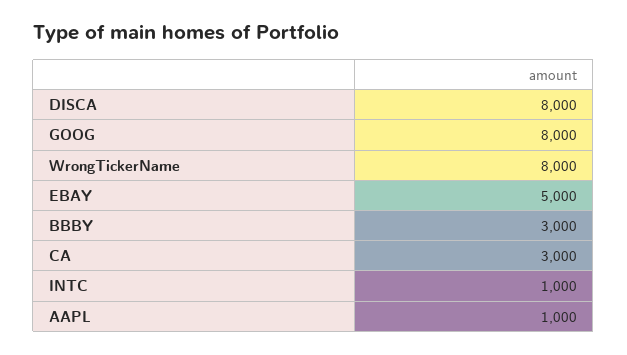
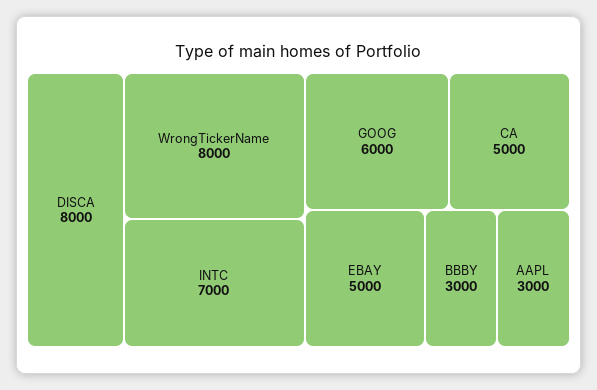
  {
    "DISCA": 8000,
-   "GOOG": 8000,
+   "GOOG": 6000,
    "WrongTickerName": 8000,
    "EBAY": 5000,
    "BBBY": 3000,
-   "CA": 3000,
+   "CA": 5000,
-   "INTC": 1000,
+   "INTC": 7000,
-   "AAPL": 1000
+   "AAPL": 3000
  }

